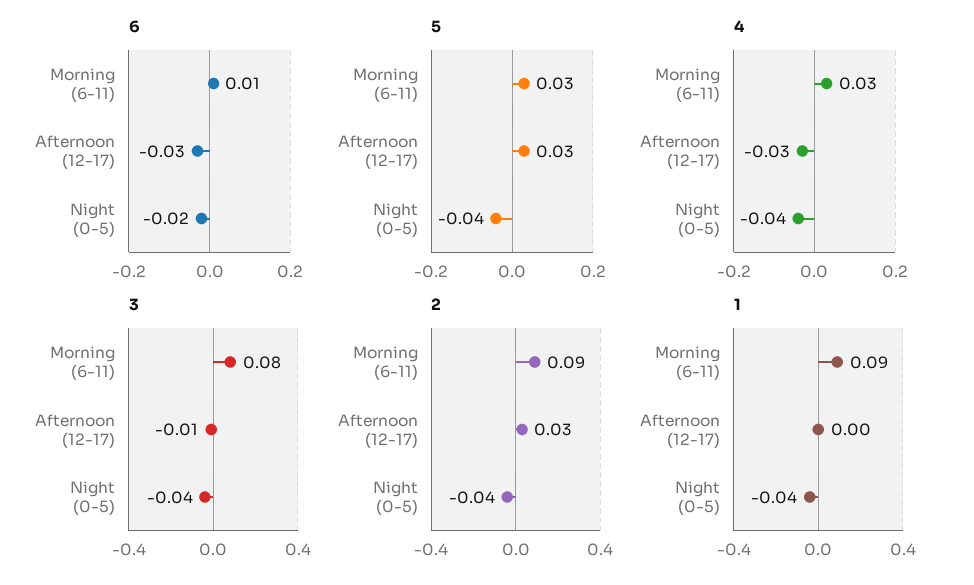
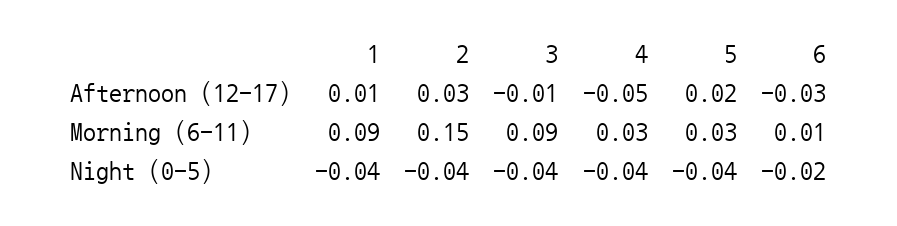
  {
    "6": {
      "Morning (6-11)": 0.01,
      "Afternoon (12-17)": -0.03,
      "Night (0-5)": -0.02
    },
    "5": {
      "Morning (6-11)": 0.03,
-     "Afternoon (12-17)": 0.03,
+     "Afternoon (12-17)": 0.02,
      "Night (0-5)": -0.04
    },
    "4": {
      "Morning (6-11)": 0.03,
-     "Afternoon (12-17)": -0.03,
+     "Afternoon (12-17)": -0.05,
      "Night (0-5)": -0.04
    },
    "3": {
-     "Morning (6-11)": 0.08,
+     "Morning (6-11)": 0.09,
      "Afternoon (12-17)": -0.01,
      "Night (0-5)": -0.04
    },
    "2": {
-     "Morning (6-11)": 0.09,
+     "Morning (6-11)": 0.15,
      "Afternoon (12-17)": 0.03,
      "Night (0-5)": -0.04
    },
    "1": {
      "Morning (6-11)": 0.09,
-     "Afternoon (12-17)": 0,
+     "Afternoon (12-17)": 0.01,
      "Night (0-5)": -0.04
    }
  }

